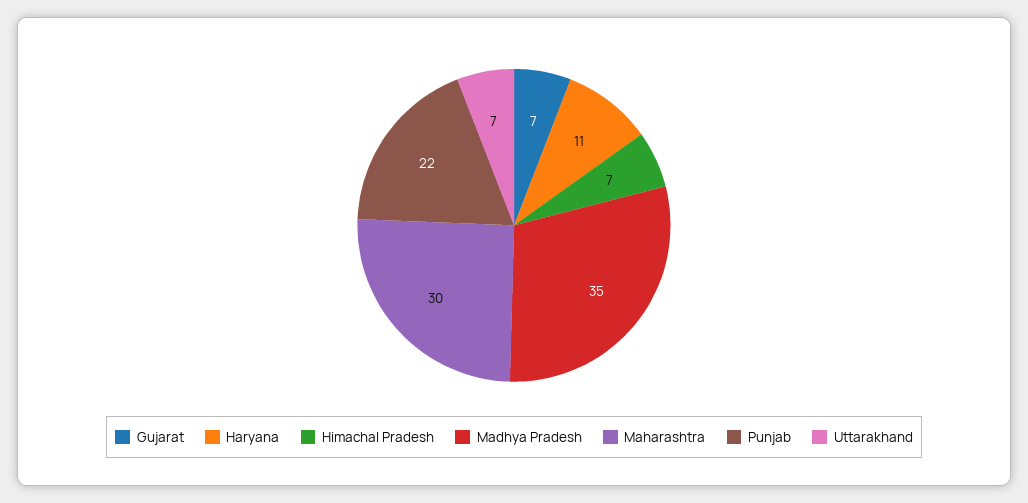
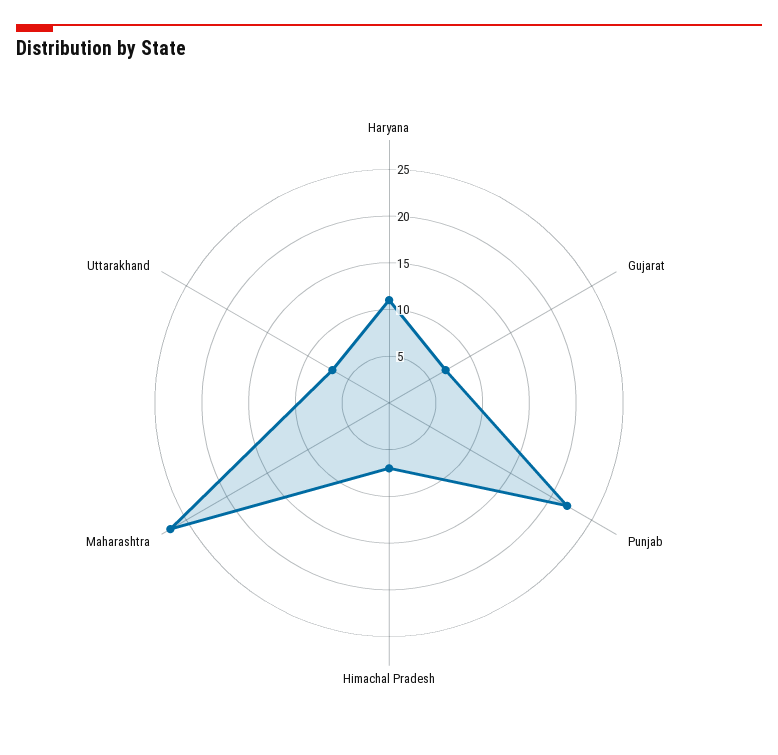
  {
    "Gujarat": 7,
    "Haryana": 11,
    "Himachal Pradesh": 7,
-   "Madhya Pradesh": 35,
-   "Maharashtra": 30,
+   "Maharashtra": 27,
    "Punjab": 22,
    "Uttarakhand": 7
  }

